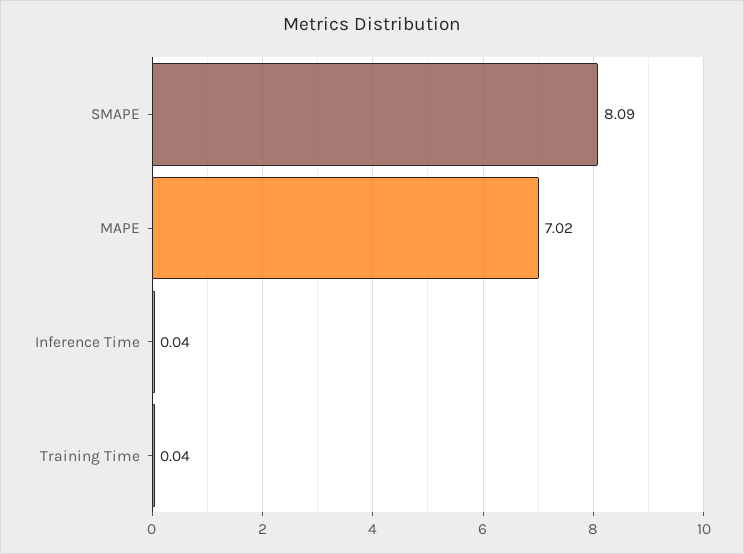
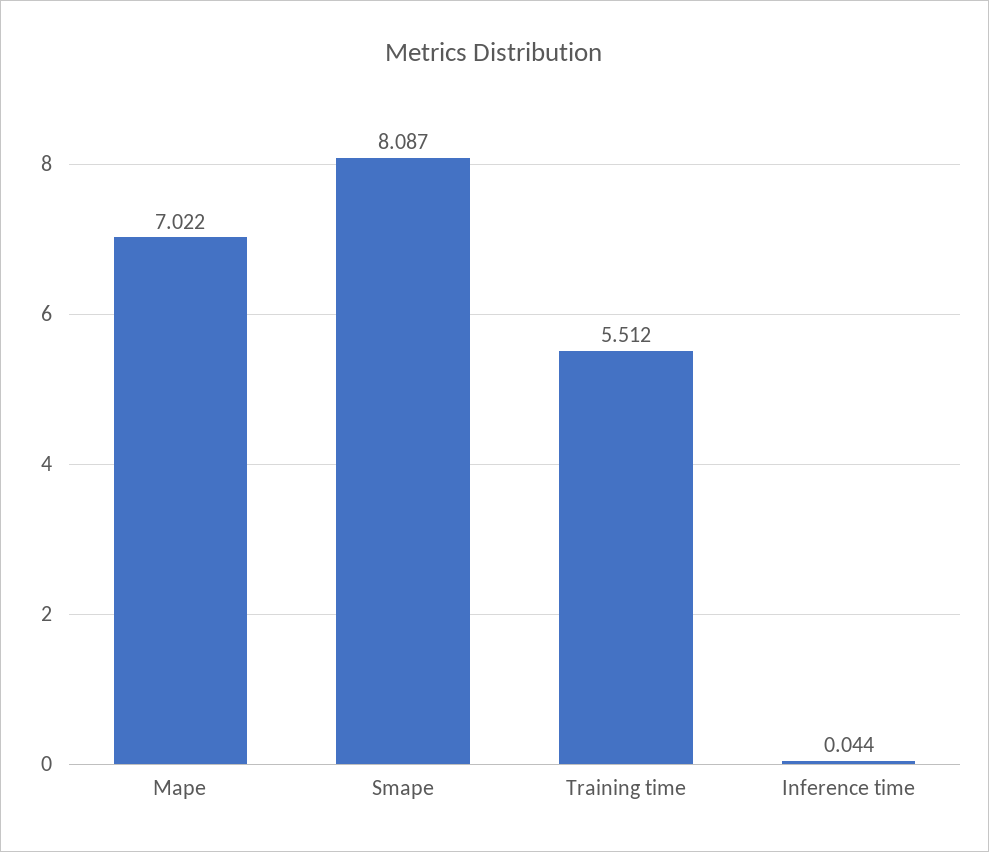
  {
    "SMAPE": 8.087,
    "MAPE": 7.022,
    "Inference Time": 0.044,
-   "Training Time": 0.04
+   "Training Time": 5.512
  }

